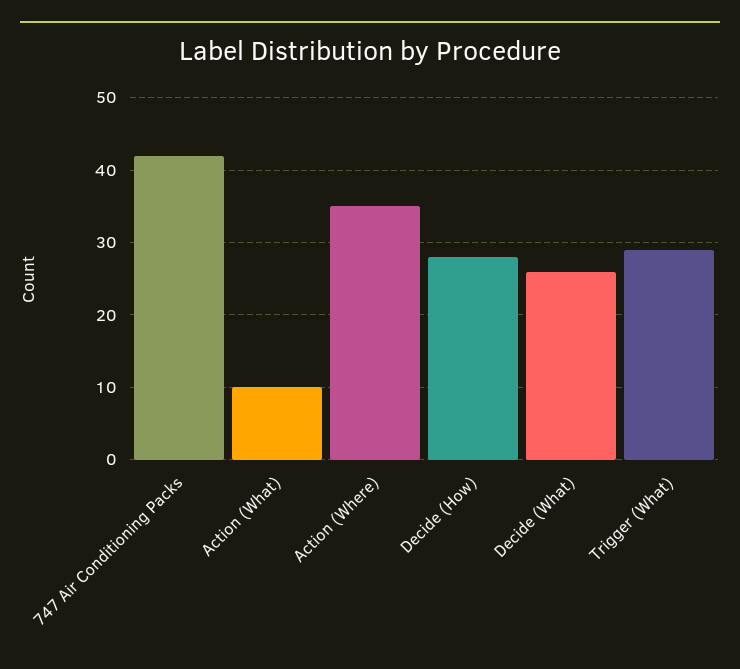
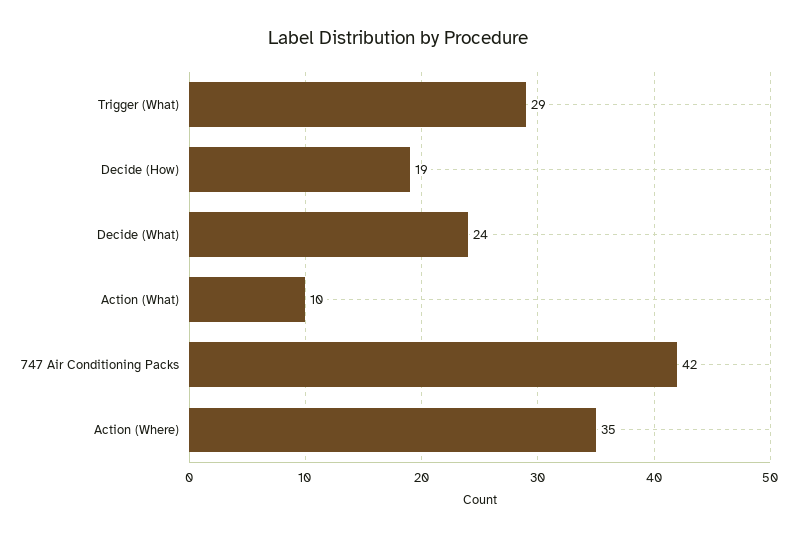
  {
    "747 Air Conditioning Packs": 42,
    "Action (What)": 10,
    "Action (Where)": 35,
-   "Decide (How)": 28,
+   "Decide (How)": 19,
-   "Decide (What)": 26,
+   "Decide (What)": 24,
    "Trigger (What)": 29
  }

